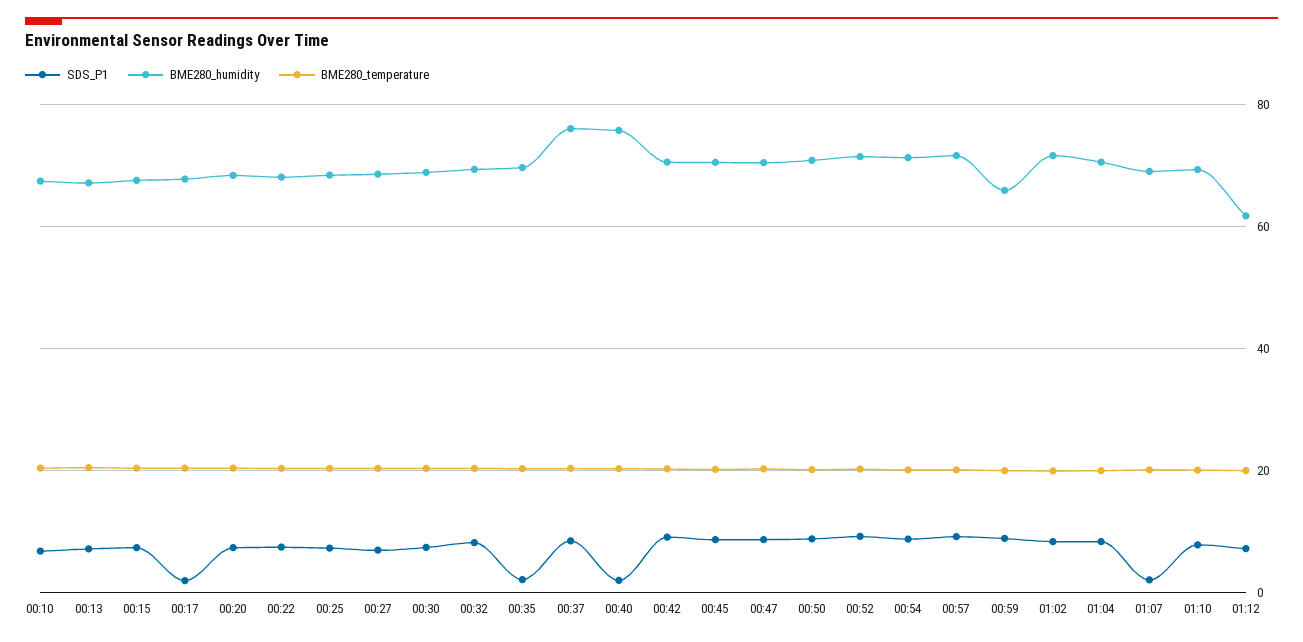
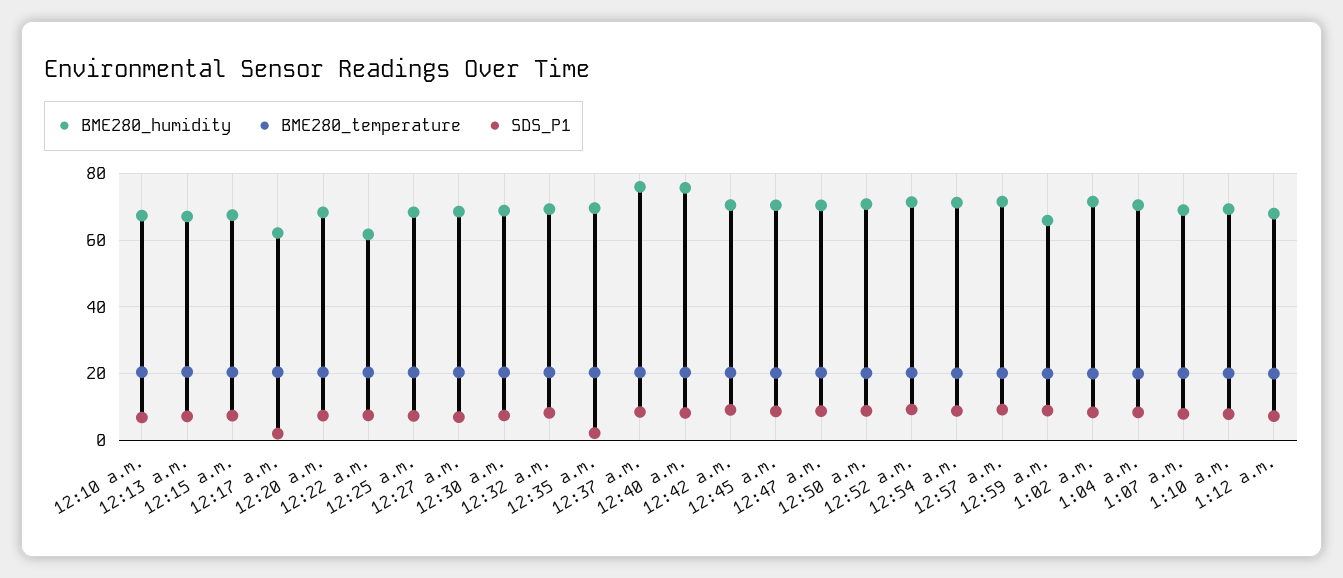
  {
    "SDS_P1": {
      "00:10": 6,
      "00:13": 8,
      "00:15": 8,
      "00:17": 2,
      "00:20": 8,
      "00:22": 8,
      "00:25": 8,
      "00:27": 6,
      "00:30": 8,
      "00:32": 8,
      "00:35": 2,
      "00:37": 8,
-     "00:40": 2,
+     "00:40": 8,
      "00:42": 10,
      "00:45": 8,
      "00:47": 8,
      "00:50": 8,
      "00:52": 10,
      "00:54": 8,
      "00:57": 10,
      "00:59": 8,
      "01:02": 8,
      "01:04": 8,
-     "01:07": 2,
+     "01:07": 8,
      "01:10": 8,
      "01:12": 8
    },
    "BME280_humidity": {
      "00:10": 68,
      "00:13": 68,
      "00:15": 68,
-     "00:17": 68,
+     "00:17": 62,
      "00:20": 68,
-     "00:22": 68,
+     "00:22": 62,
      "00:25": 68,
      "00:27": 68,
      "00:30": 68,
      "00:32": 70,
      "00:35": 70,
      "00:37": 76,
      "00:40": 76,
      "00:42": 70,
      "00:45": 70,
      "00:47": 70,
      "00:50": 70,
      "00:52": 72,
      "00:54": 72,
      "00:57": 72,
      "00:59": 66,
      "01:02": 72,
      "01:04": 70,
      "01:07": 70,
      "01:10": 70,
-     "01:12": 62
+     "01:12": 68
    },
    "BME280_temperature": {
      "00:10": 20,
      "00:13": 20,
      "00:15": 20,
      "00:17": 20,
      "00:20": 20,
      "00:22": 20,
      "00:25": 20,
      "00:27": 20,
      "00:30": 20,
      "00:32": 20,
      "00:35": 20,
      "00:37": 20,
      "00:40": 20,
      "00:42": 20,
      "00:45": 20,
      "00:47": 20,
      "00:50": 20,
      "00:52": 20,
      "00:54": 20,
      "00:57": 20,
      "00:59": 20,
      "01:02": 20,
      "01:04": 20,
      "01:07": 20,
      "01:10": 20,
      "01:12": 20
    }
  }

